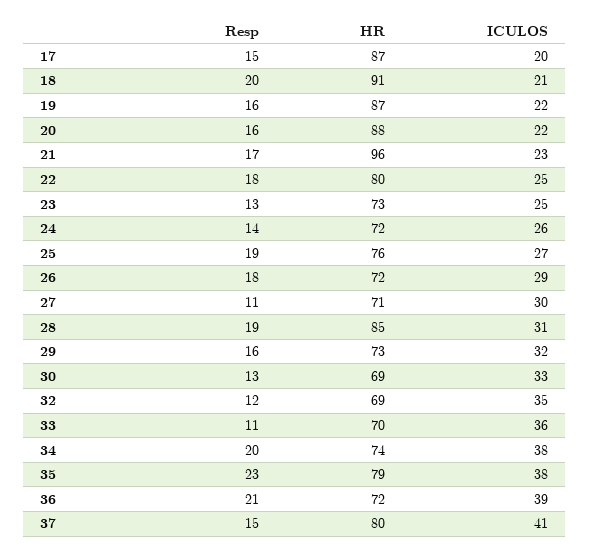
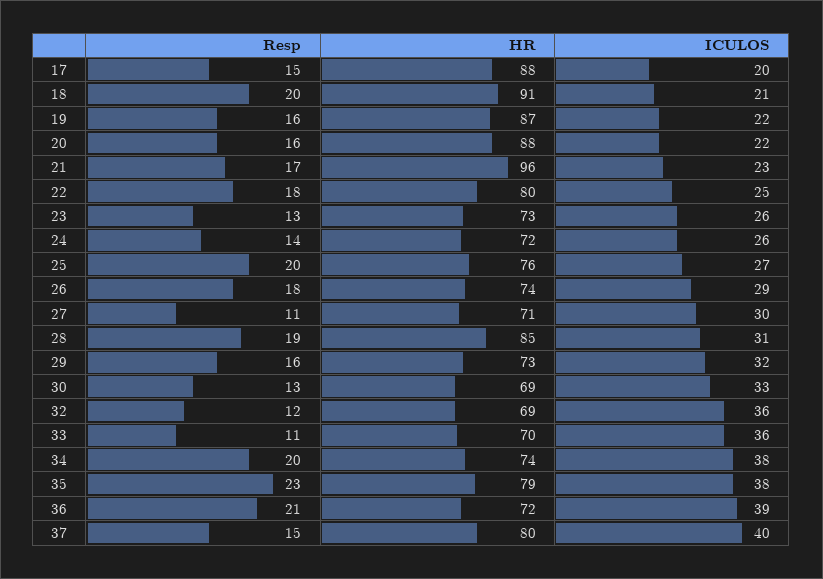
  {
    "Resp": {
      "17": 15,
      "18": 20,
      "19": 16,
      "20": 16,
      "21": 17,
      "22": 18,
      "23": 13,
      "24": 14,
-     "25": 19,
+     "25": 20,
      "26": 18,
      "27": 11,
      "28": 19,
      "29": 16,
      "30": 13,
      "32": 12,
      "33": 11,
      "34": 20,
      "35": 23,
      "36": 21,
      "37": 15
    },
    "HR": {
-     "17": 87,
+     "17": 88,
      "18": 91,
      "19": 87,
      "20": 88,
      "21": 96,
      "22": 80,
      "23": 73,
      "24": 72,
      "25": 76,
-     "26": 72,
+     "26": 74,
      "27": 71,
      "28": 85,
      "29": 73,
      "30": 69,
      "32": 69,
      "33": 70,
      "34": 74,
      "35": 79,
      "36": 72,
      "37": 80
    },
    "ICULOS": {
      "17": 20,
      "18": 21,
      "19": 22,
      "20": 22,
      "21": 23,
      "22": 25,
-     "23": 25,
+     "23": 26,
      "24": 26,
      "25": 27,
      "26": 29,
      "27": 30,
      "28": 31,
      "29": 32,
      "30": 33,
-     "32": 35,
+     "32": 36,
      "33": 36,
      "34": 38,
      "35": 38,
      "36": 39,
-     "37": 41
+     "37": 40
    }
  }

